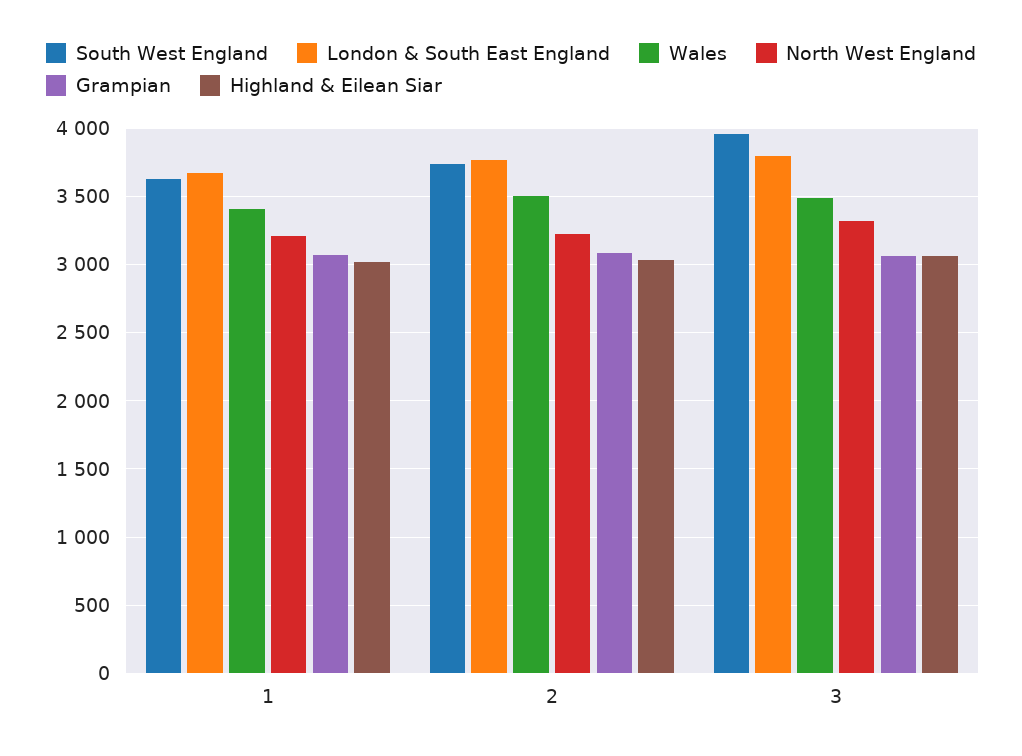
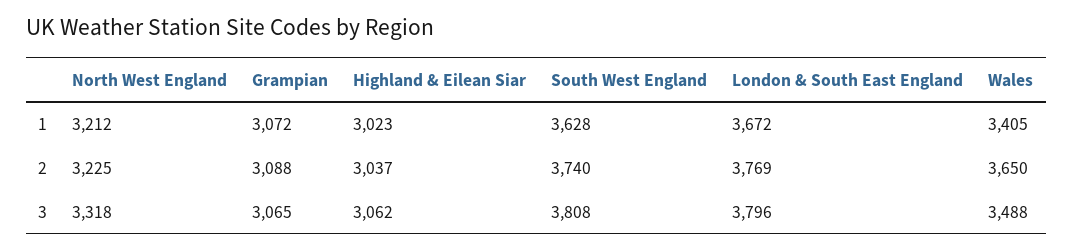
  {
    "South West England": {
      "1": 3628,
      "2": 3740,
-     "3": 3950
+     "3": 3808
    },
    "London & South East England": {
      "1": 3672,
      "2": 3769,
      "3": 3796
    },
    "Wales": {
      "1": 3405,
-     "2": 3500,
+     "2": 3650,
      "3": 3488
    },
    "North West England": {
      "1": 3212,
      "2": 3225,
      "3": 3318
    },
    "Grampian": {
      "1": 3072,
      "2": 3088,
      "3": 3065
    },
    "Highland & Eilean Siar": {
      "1": 3023,
      "2": 3037,
      "3": 3062
    }
  }

